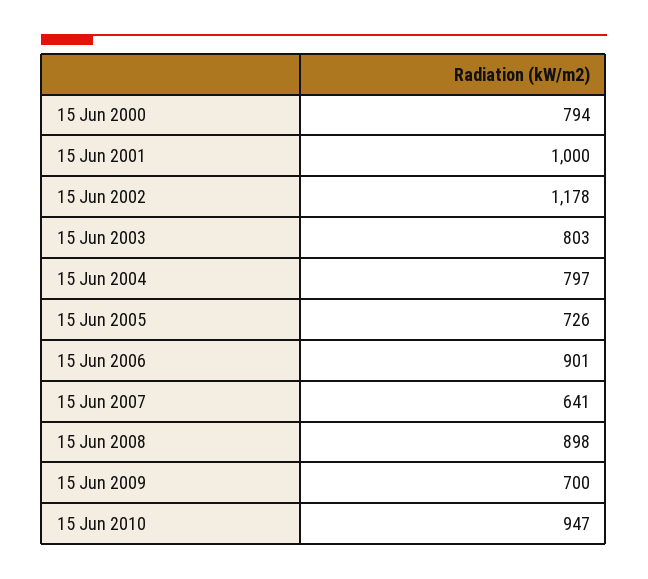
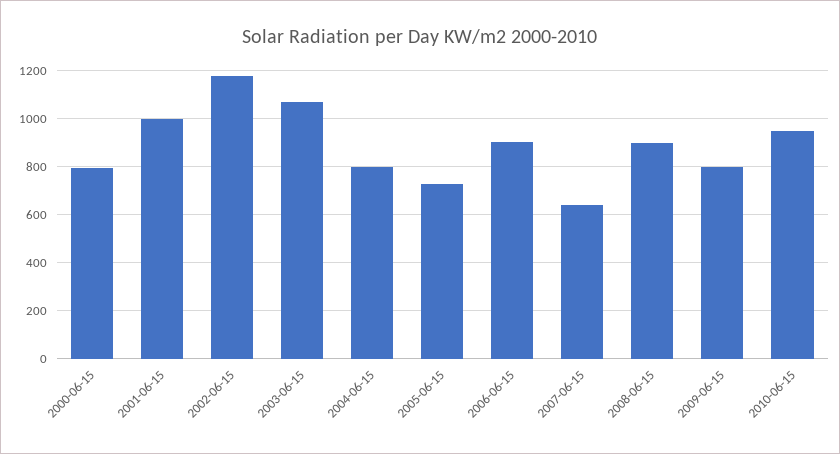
  {
    "15 Jun 2000": 794,
    "15 Jun 2001": 1000,
    "15 Jun 2002": 1178,
-   "15 Jun 2003": 803,
+   "15 Jun 2003": 1075,
    "15 Jun 2004": 797,
    "15 Jun 2005": 726,
    "15 Jun 2006": 901,
    "15 Jun 2007": 641,
    "15 Jun 2008": 898,
-   "15 Jun 2009": 700,
+   "15 Jun 2009": 800,
    "15 Jun 2010": 947
  }

